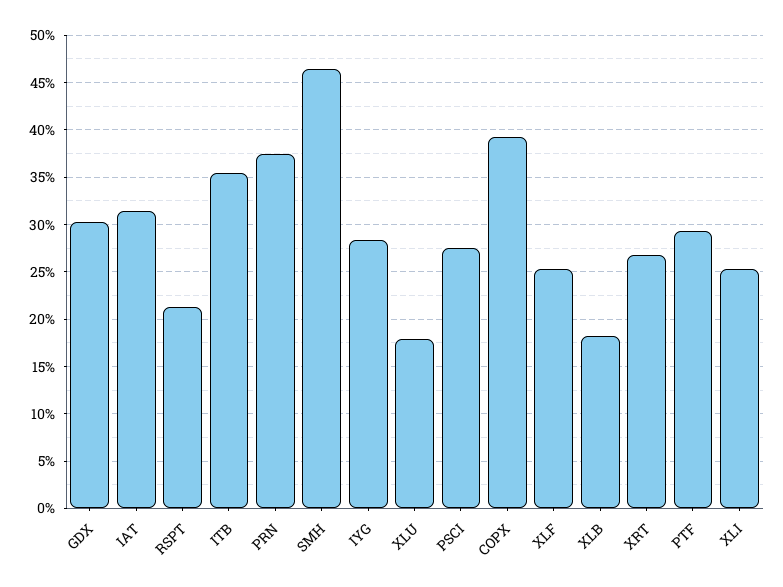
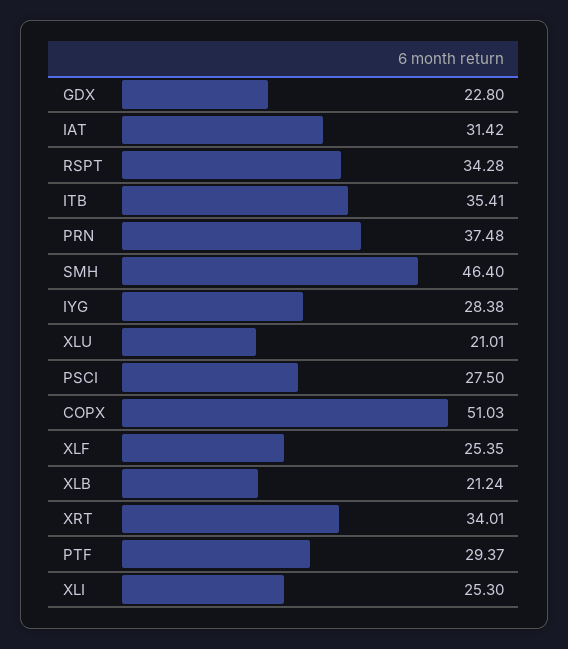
  {
-   "GDX": 30,
+   "GDX": 22.8,
    "IAT": 31.42,
-   "RSPT": 21,
+   "RSPT": 34.28,
    "ITB": 35.41,
    "PRN": 37.48,
    "SMH": 46.4,
    "IYG": 28.38,
-   "XLU": 18,
+   "XLU": 21.01,
    "PSCI": 27.5,
-   "COPX": 39,
+   "COPX": 51.03,
    "XLF": 25.35,
-   "XLB": 18,
+   "XLB": 21.24,
-   "XRT": 27,
+   "XRT": 34.01,
    "PTF": 29.37,
    "XLI": 25.3
  }

